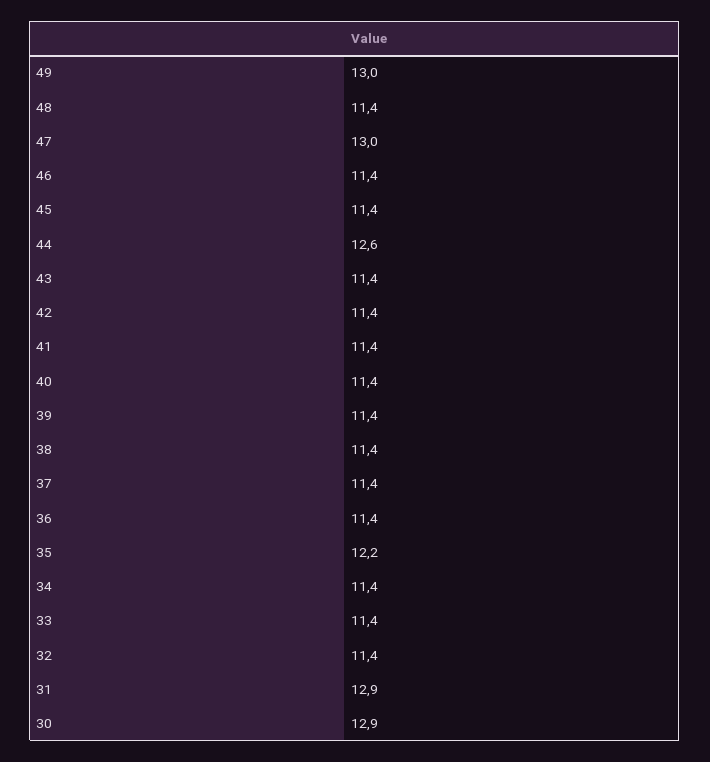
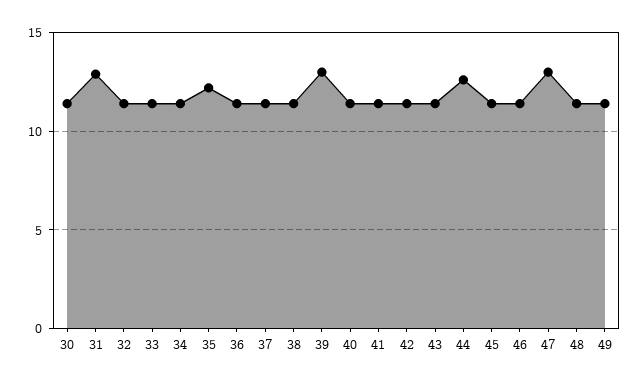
  {
-   "49": 13,
+   "49": 11.5,
    "48": 11.4,
    "47": 13,
    "46": 11.4,
    "45": 11.4,
    "44": 12.6,
    "43": 11.4,
    "42": 11.4,
    "41": 11.4,
    "40": 11.4,
-   "39": 11.4,
+   "39": 13,
    "38": 11.4,
    "37": 11.4,
    "36": 11.4,
    "35": 12.2,
    "34": 11.4,
    "33": 11.4,
    "32": 11.4,
    "31": 12.9,
-   "30": 12.9
+   "30": 11.5
  }

